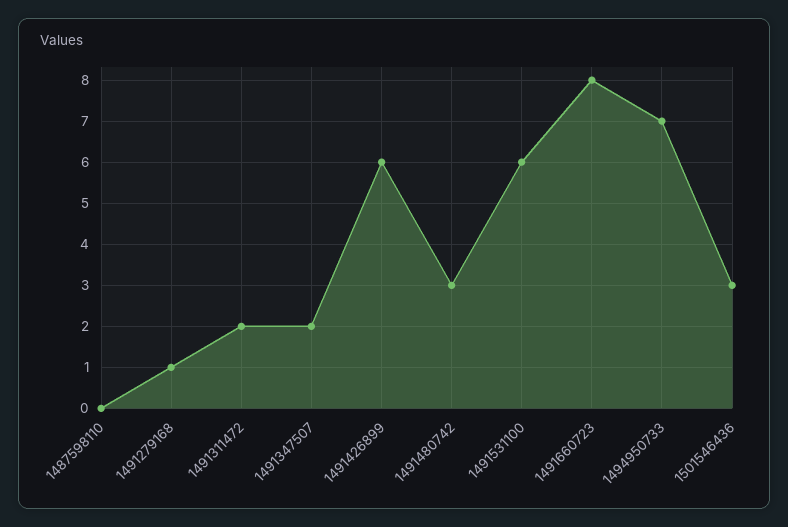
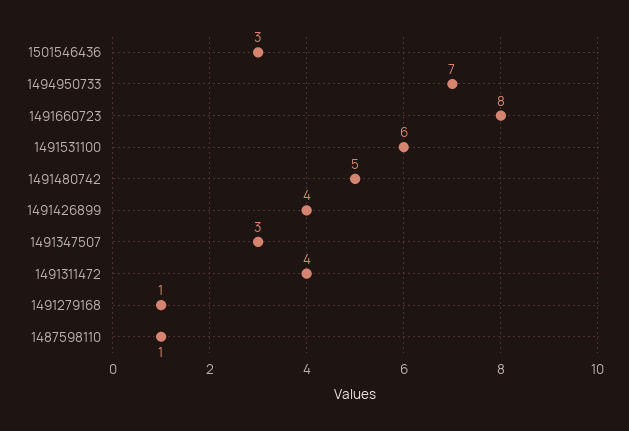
  {
-   "1487598110": 0,
+   "1487598110": 1,
    "1491279168": 1,
-   "1491311472": 2,
+   "1491311472": 4,
-   "1491347507": 2,
+   "1491347507": 3,
-   "1491426899": 6,
+   "1491426899": 4,
-   "1491480742": 3,
+   "1491480742": 5,
    "1491531100": 6,
    "1491660723": 8,
    "1494950733": 7,
    "1501546436": 3
  }

